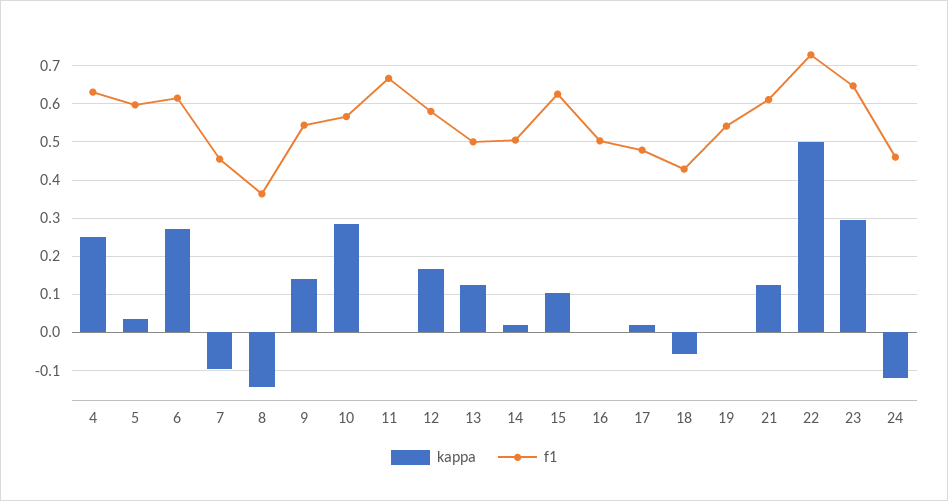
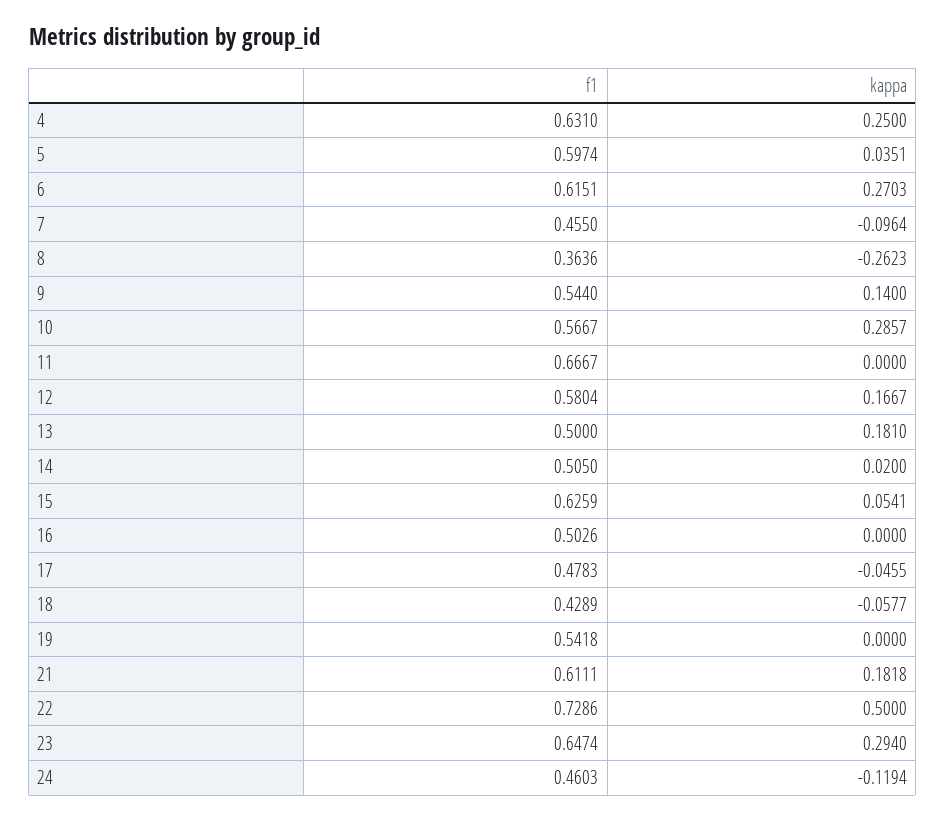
  {
    "kappa": {
      "4": 0.25,
      "5": 0.0351,
      "6": 0.2703,
      "7": -0.0964,
-     "8": -0.14,
+     "8": -0.2623,
      "9": 0.14,
      "10": 0.2857,
      "11": 0,
      "12": 0.1667,
-     "13": 0.12,
+     "13": 0.181,
      "14": 0.02,
-     "15": 0.1,
+     "15": 0.0541,
      "16": 0,
-     "17": 0.02,
+     "17": -0.0455,
      "18": -0.0577,
      "19": 0,
-     "21": 0.12,
+     "21": 0.1818,
      "22": 0.5,
      "23": 0.294,
      "24": -0.1194
    },
    "f1": {
      "4": 0.631,
      "5": 0.5974,
      "6": 0.6151,
      "7": 0.455,
      "8": 0.3636,
      "9": 0.544,
      "10": 0.5667,
      "11": 0.6667,
      "12": 0.5804,
      "13": 0.5,
      "14": 0.505,
      "15": 0.6259,
      "16": 0.5026,
      "17": 0.4783,
      "18": 0.4289,
      "19": 0.5418,
      "21": 0.6111,
      "22": 0.7286,
      "23": 0.6474,
      "24": 0.4603
    }
  }

